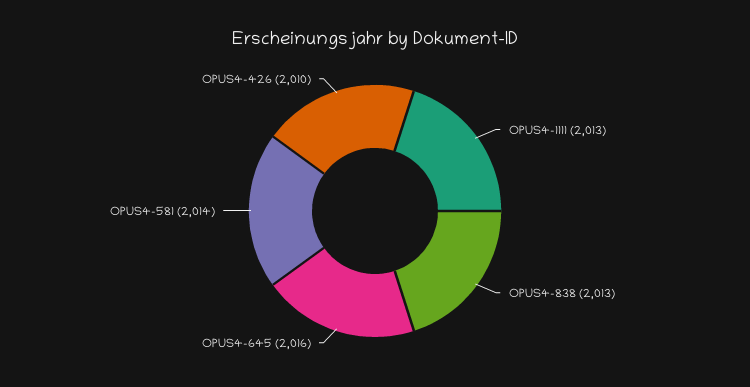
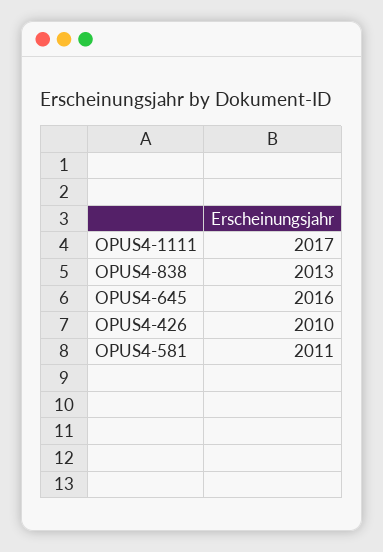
  {
-   "OPUS4-1111": 2013,
+   "OPUS4-1111": 2017,
    "OPUS4-838": 2013,
    "OPUS4-645": 2016,
-   "OPUS4-581": 2014,
+   "OPUS4-581": 2011,
    "OPUS4-426": 2010
  }

